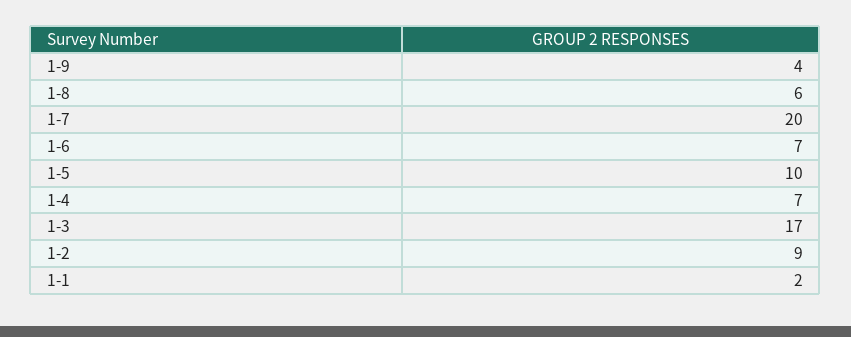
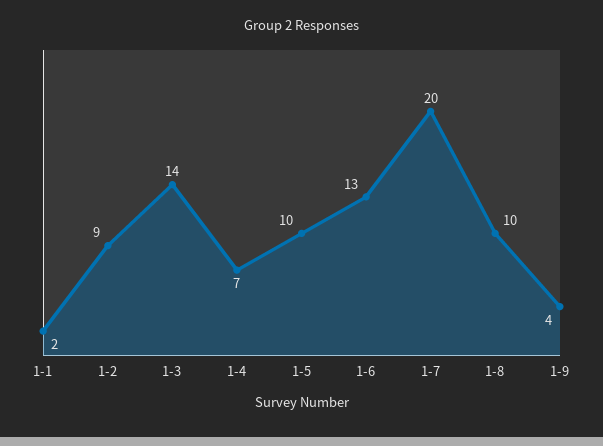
  {
    "1-9": 4,
-   "1-8": 6,
+   "1-8": 10,
    "1-7": 20,
-   "1-6": 7,
+   "1-6": 13,
    "1-5": 10,
    "1-4": 7,
-   "1-3": 17,
+   "1-3": 14,
    "1-2": 9,
    "1-1": 2
  }

